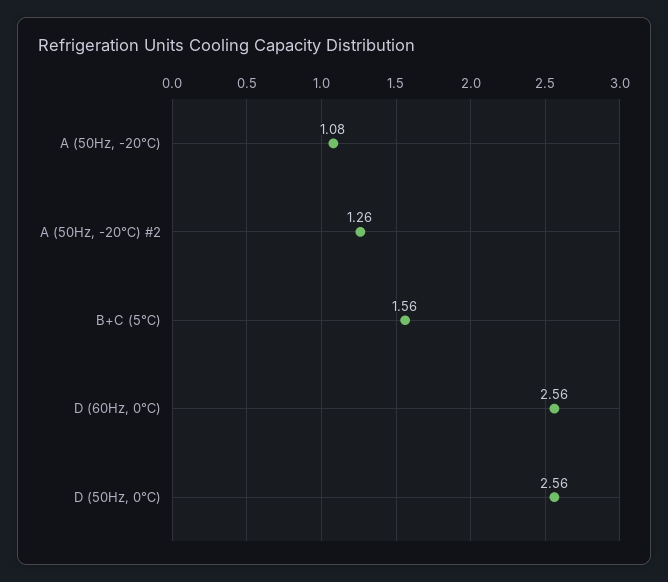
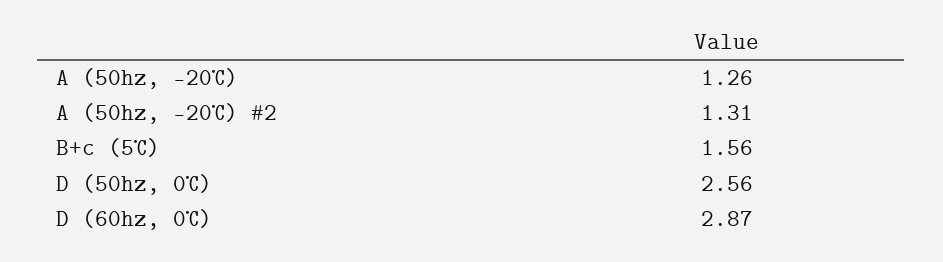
  {
-   "A (50Hz, -20℃)": 1.08,
+   "A (50Hz, -20℃)": 1.26,
-   "A (50Hz, -20℃) #2": 1.26,
+   "A (50Hz, -20℃) #2": 1.31,
    "B+C (5℃)": 1.56,
-   "D (60Hz, 0℃)": 2.56,
+   "D (60Hz, 0℃)": 2.87,
    "D (50Hz, 0℃)": 2.56
  }

